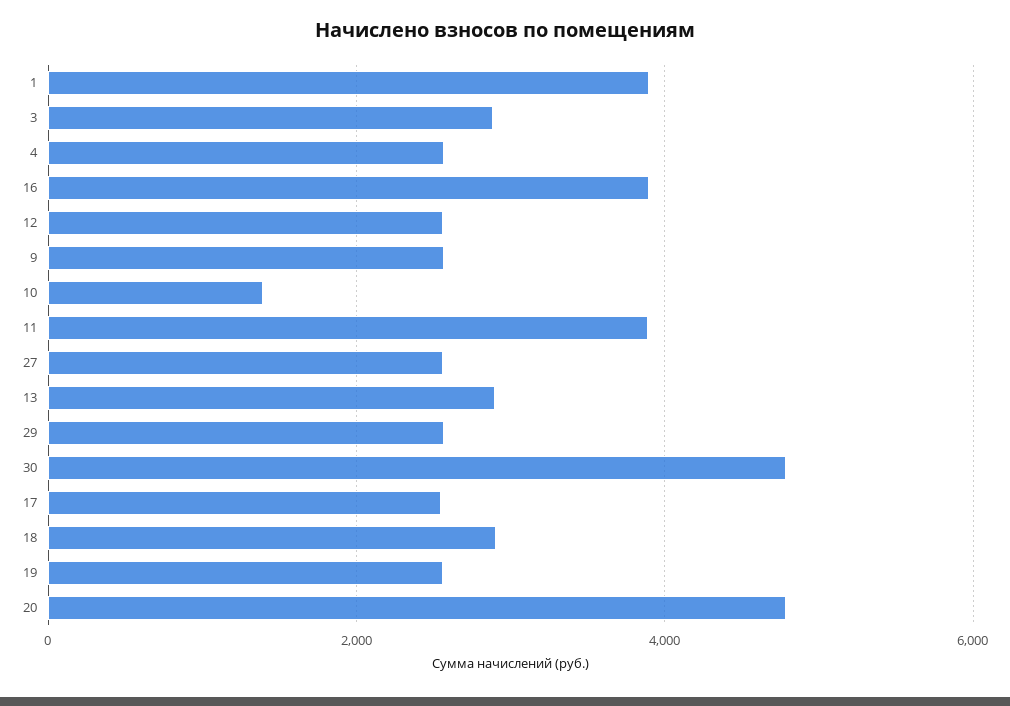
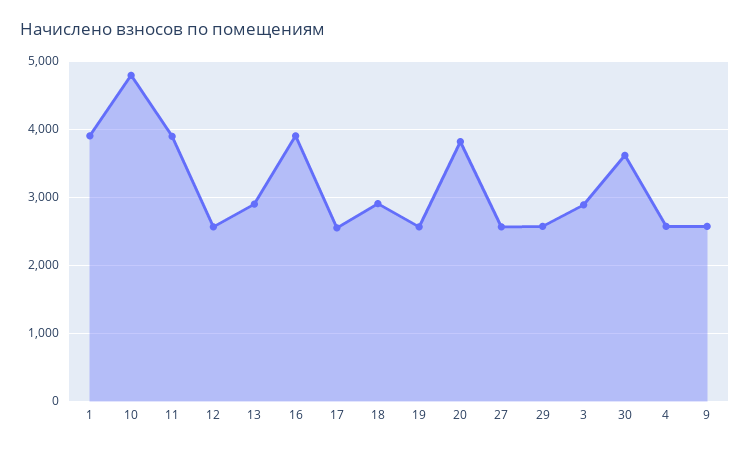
  {
    "1": 3900,
    "3": 2900,
    "4": 2600,
    "16": 3900,
    "12": 2600,
    "9": 2600,
-   "10": 1400,
+   "10": 4800,
    "11": 3900,
    "27": 2600,
    "13": 2900,
    "29": 2600,
-   "30": 4800,
+   "30": 3600,
    "17": 2500,
    "18": 2900,
    "19": 2600,
-   "20": 4800
+   "20": 3800
  }

